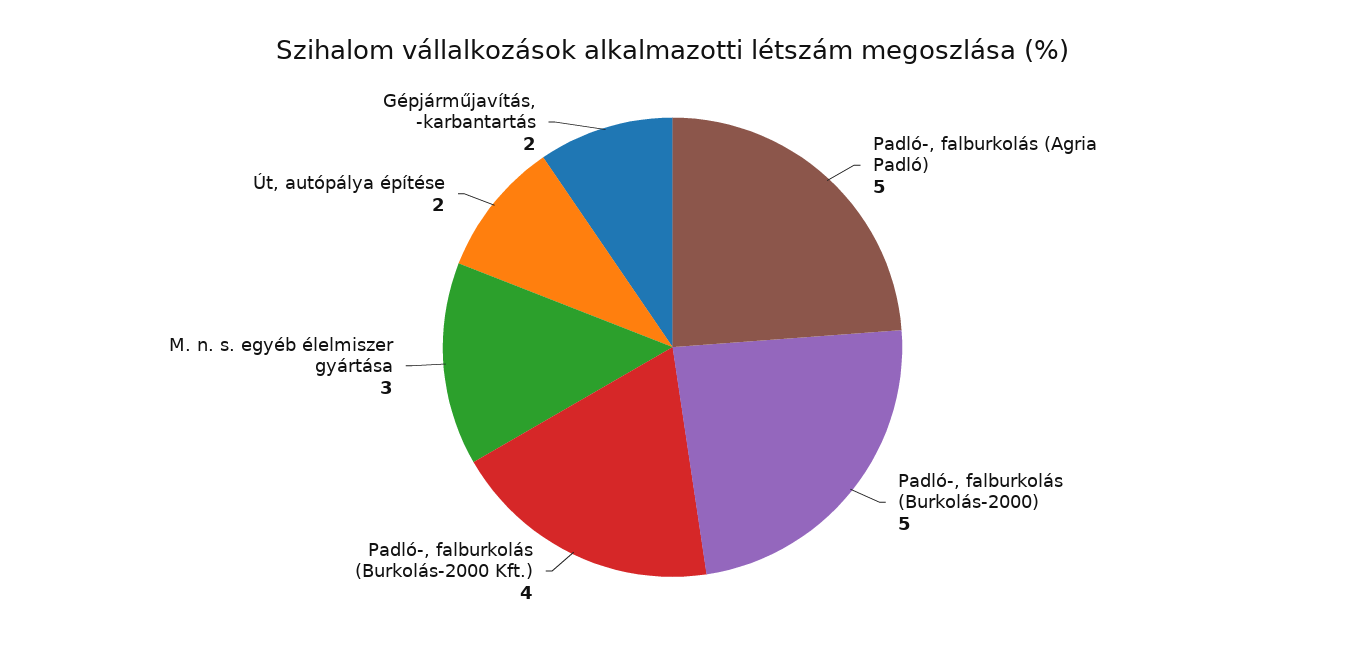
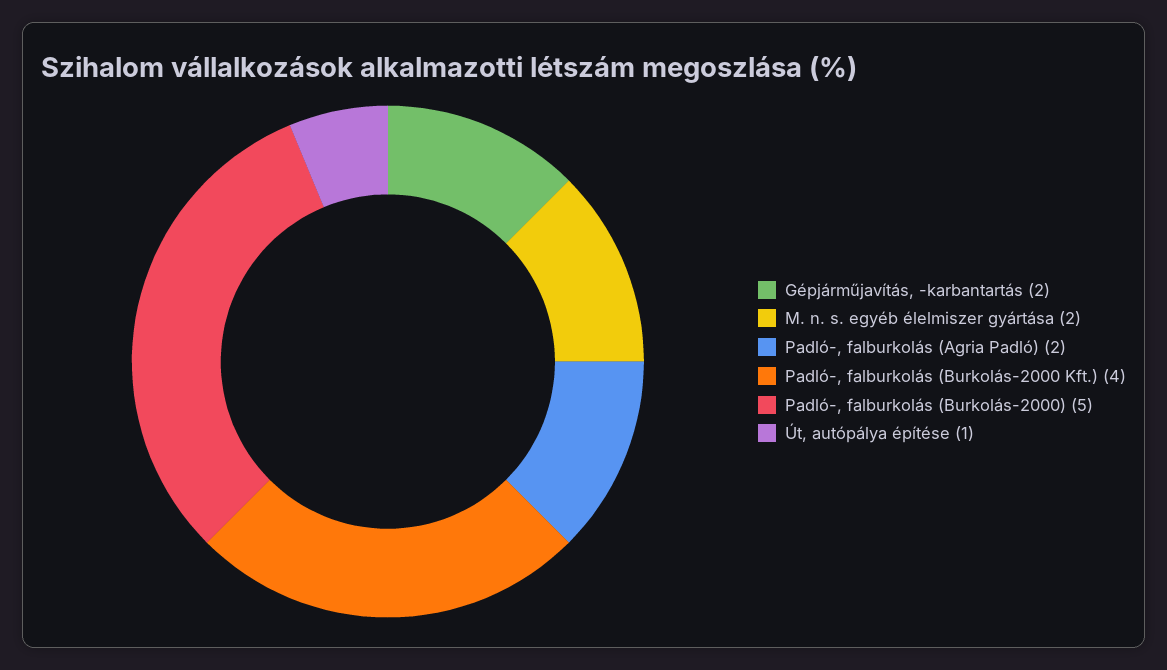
  {
-   "Padló-, falburkolás (Agria Padló)": 5,
+   "Padló-, falburkolás (Agria Padló)": 2,
    "Padló-, falburkolás (Burkolás-2000)": 5,
    "Padló-, falburkolás (Burkolás-2000 Kft.)": 4,
-   "M. n. s. egyéb élelmiszer gyártása": 3,
+   "M. n. s. egyéb élelmiszer gyártása": 2,
-   "Út, autópálya építése": 2,
+   "Út, autópálya építése": 1,
    "Gépjárműjavítás, -karbantartás": 2
  }

